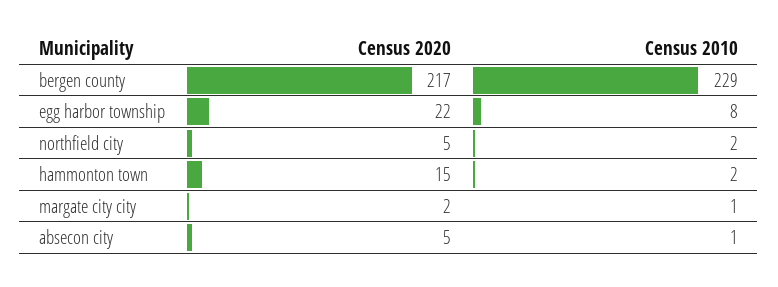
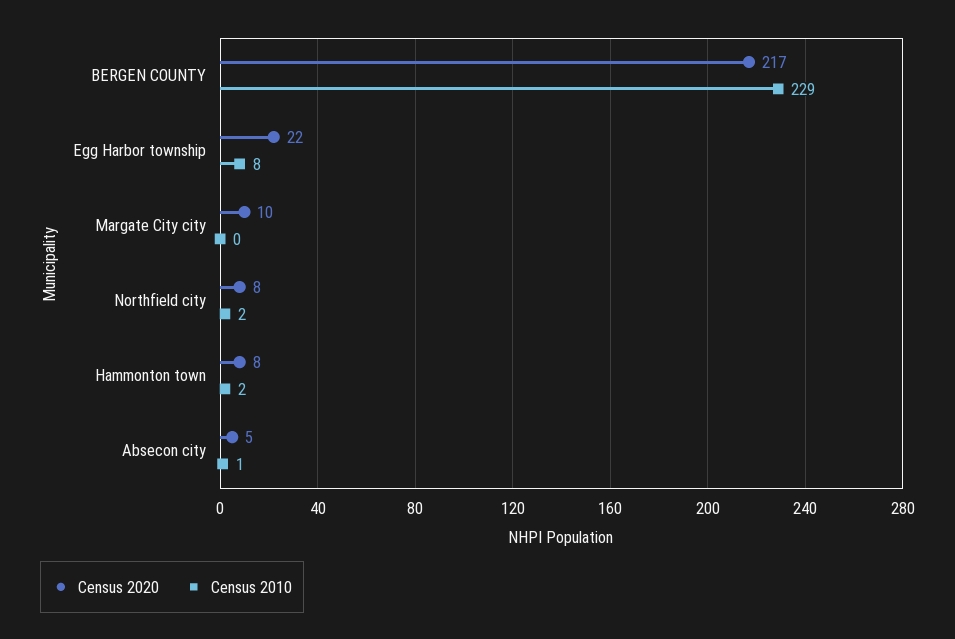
  {
    "Census 2020": {
      "bergen county": 217,
      "egg harbor township": 22,
-     "northfield city": 5,
+     "northfield city": 8,
-     "hammonton town": 15,
+     "hammonton town": 8,
-     "margate city city": 2,
+     "margate city city": 10,
      "absecon city": 5
    },
    "Census 2010": {
      "bergen county": 229,
      "egg harbor township": 8,
      "northfield city": 2,
      "hammonton town": 2,
-     "margate city city": 1,
+     "margate city city": 0,
      "absecon city": 1
    }
  }

